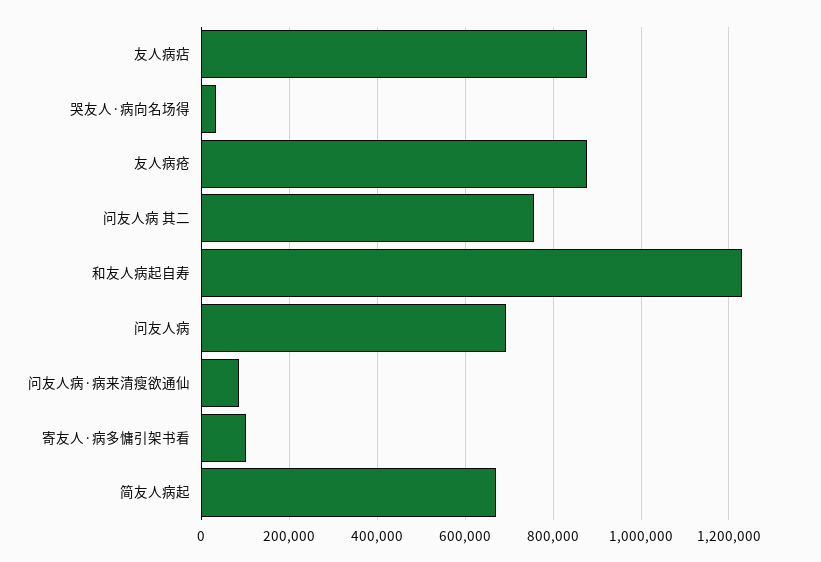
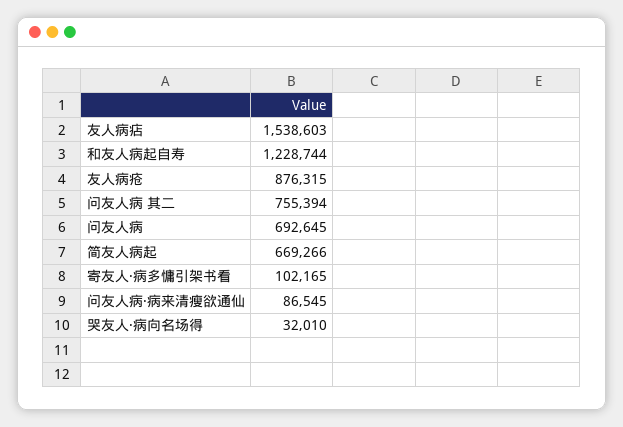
  {
-   "友人病痁": 880000,
+   "友人病痁": 1538603,
    "哭友人·病向名场得": 32010,
    "友人病疮": 876315,
    "问友人病 其二": 755394,
    "和友人病起自寿": 1228744,
    "问友人病": 692645,
    "问友人病·病来清瘦欲通仙": 86545,
    "寄友人·病多慵引架书看": 102165,
    "简友人病起": 669266
  }

